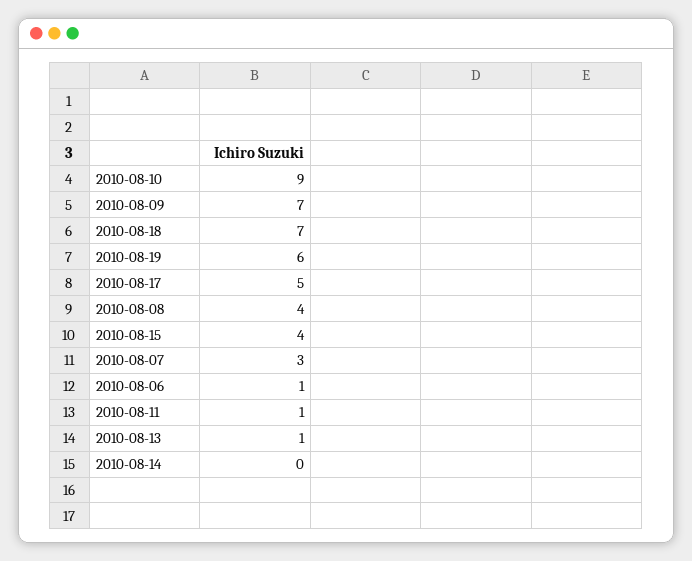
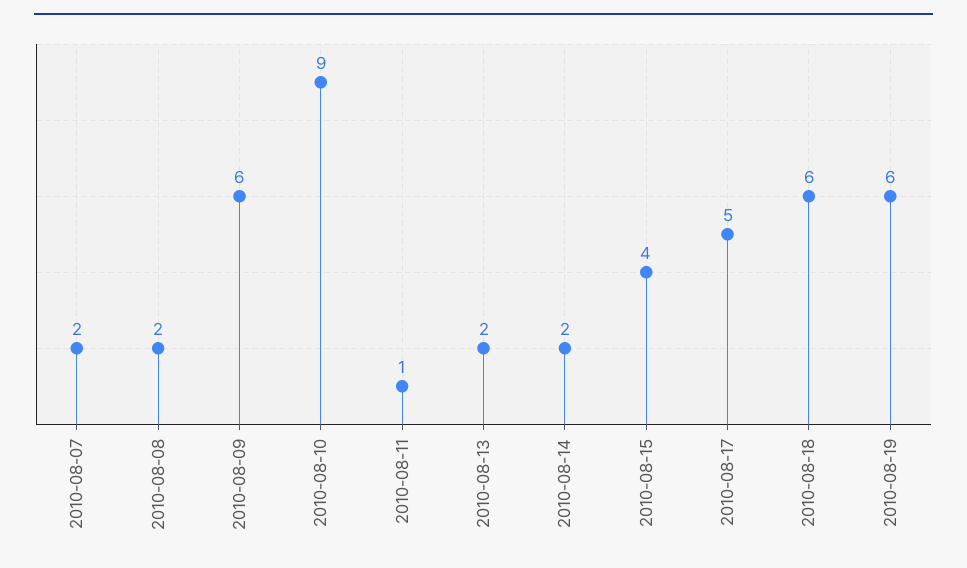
  {
    "2010-08-10": 9,
-   "2010-08-09": 7,
+   "2010-08-09": 6,
-   "2010-08-18": 7,
+   "2010-08-18": 6,
    "2010-08-19": 6,
    "2010-08-17": 5,
-   "2010-08-08": 4,
+   "2010-08-08": 2,
    "2010-08-15": 4,
-   "2010-08-07": 3,
+   "2010-08-07": 2,
-   "2010-08-06": 1,
    "2010-08-11": 1,
-   "2010-08-13": 1,
+   "2010-08-13": 2,
-   "2010-08-14": 0
+   "2010-08-14": 2
  }

